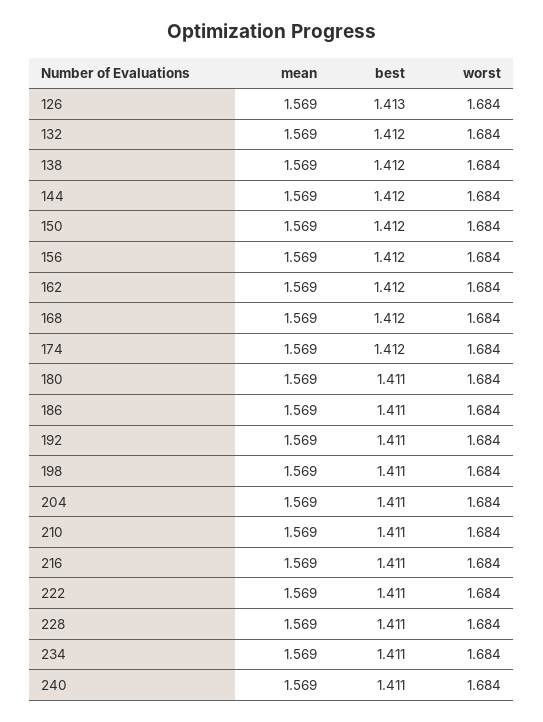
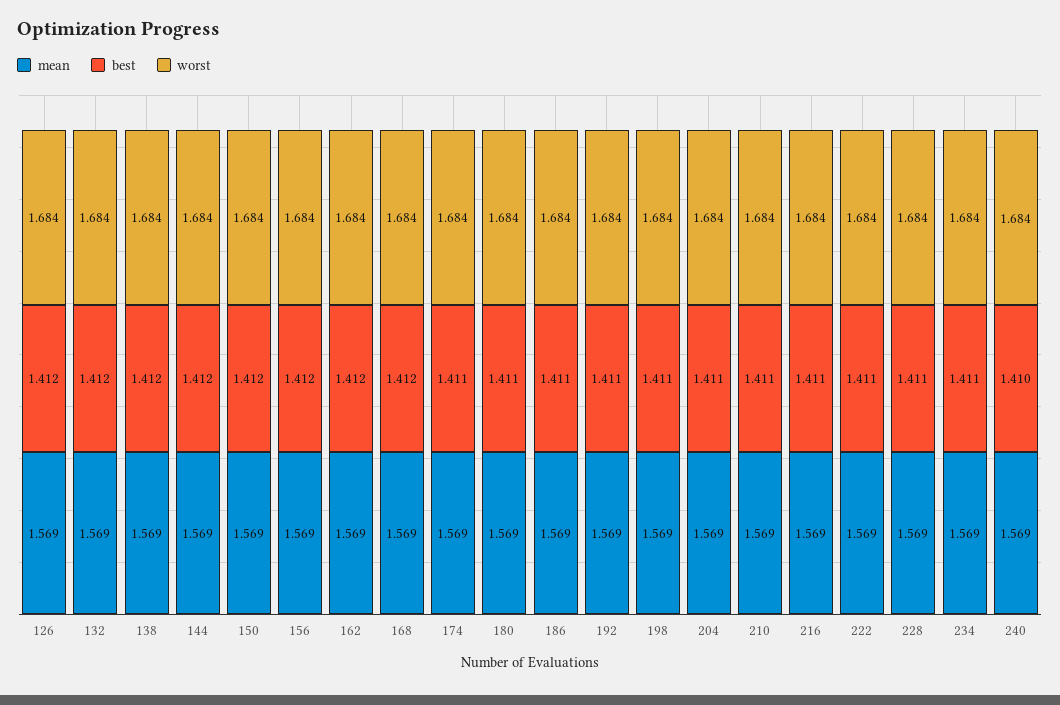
  {
    "mean": {
      "126": 1.569,
      "132": 1.569,
      "138": 1.569,
      "144": 1.569,
      "150": 1.569,
      "156": 1.569,
      "162": 1.569,
      "168": 1.569,
      "174": 1.569,
      "180": 1.569,
      "186": 1.569,
      "192": 1.569,
      "198": 1.569,
      "204": 1.569,
      "210": 1.569,
      "216": 1.569,
      "222": 1.569,
      "228": 1.569,
      "234": 1.569,
      "240": 1.569
    },
    "best": {
-     "126": 1.413,
+     "126": 1.412,
      "132": 1.412,
      "138": 1.412,
      "144": 1.412,
      "150": 1.412,
      "156": 1.412,
      "162": 1.412,
      "168": 1.412,
-     "174": 1.412,
+     "174": 1.411,
      "180": 1.411,
      "186": 1.411,
      "192": 1.411,
      "198": 1.411,
      "204": 1.411,
      "210": 1.411,
      "216": 1.411,
      "222": 1.411,
      "228": 1.411,
      "234": 1.411,
-     "240": 1.411
+     "240": 1.41
    },
    "worst": {
      "126": 1.684,
      "132": 1.684,
      "138": 1.684,
      "144": 1.684,
      "150": 1.684,
      "156": 1.684,
      "162": 1.684,
      "168": 1.684,
      "174": 1.684,
      "180": 1.684,
      "186": 1.684,
      "192": 1.684,
      "198": 1.684,
      "204": 1.684,
      "210": 1.684,
      "216": 1.684,
      "222": 1.684,
      "228": 1.684,
      "234": 1.684,
      "240": 1.684
    }
  }

